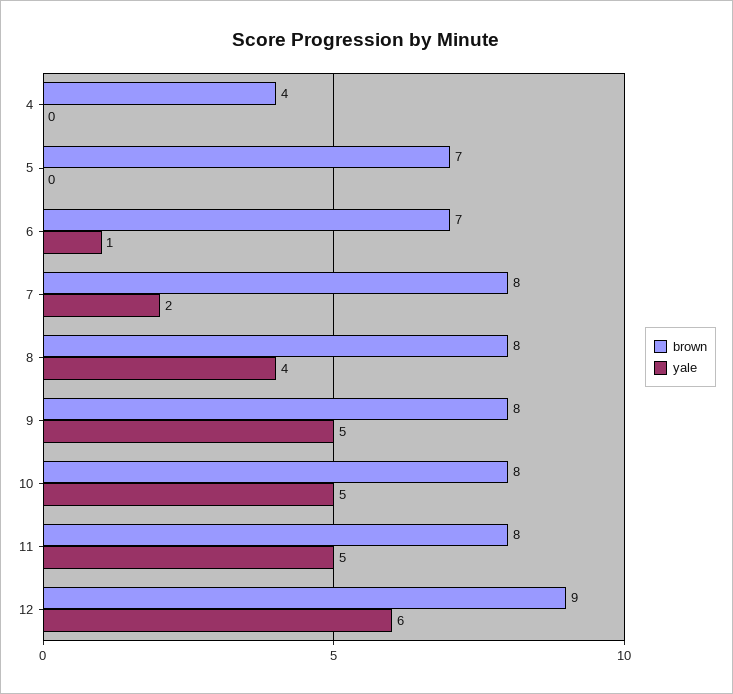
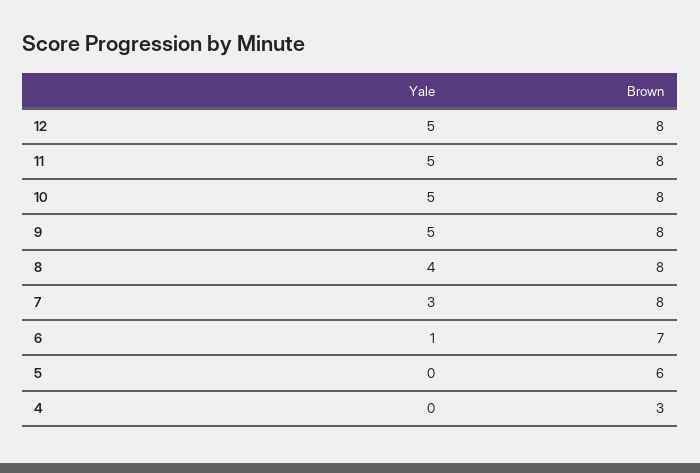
  {
    "brown": {
-     "4": 4,
+     "4": 3,
-     "5": 7,
+     "5": 6,
      "6": 7,
      "7": 8,
      "8": 8,
      "9": 8,
      "10": 8,
      "11": 8,
-     "12": 9
+     "12": 8
    },
    "yale": {
      "4": 0,
      "5": 0,
      "6": 1,
-     "7": 2,
+     "7": 3,
      "8": 4,
      "9": 5,
      "10": 5,
      "11": 5,
-     "12": 6
+     "12": 5
    }
  }

